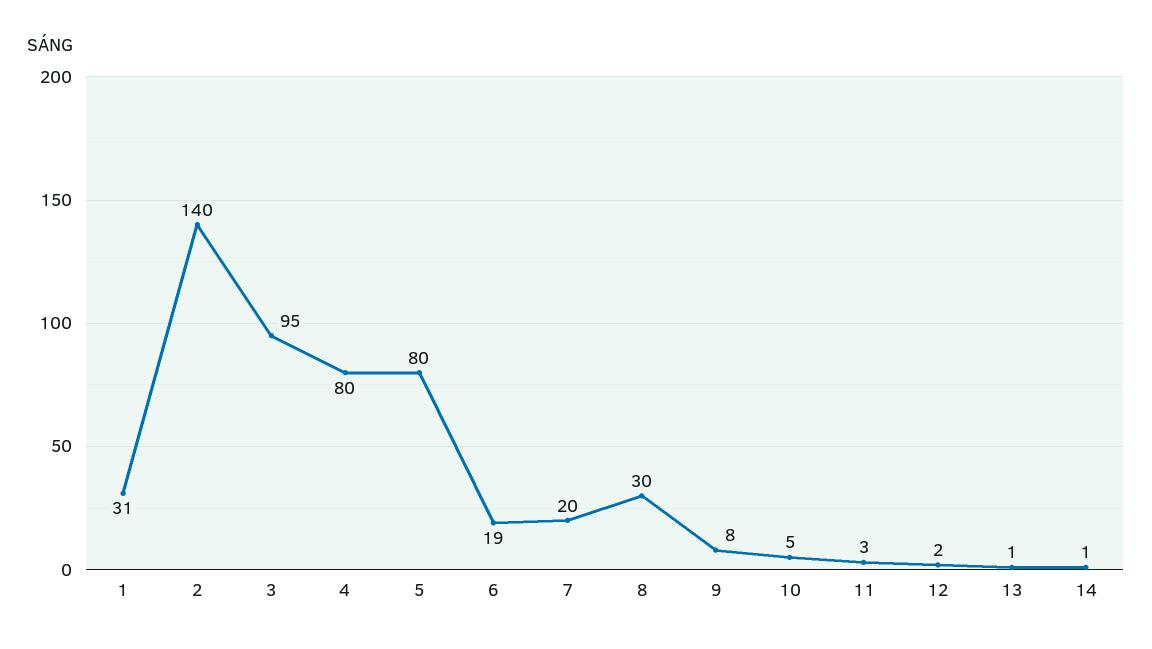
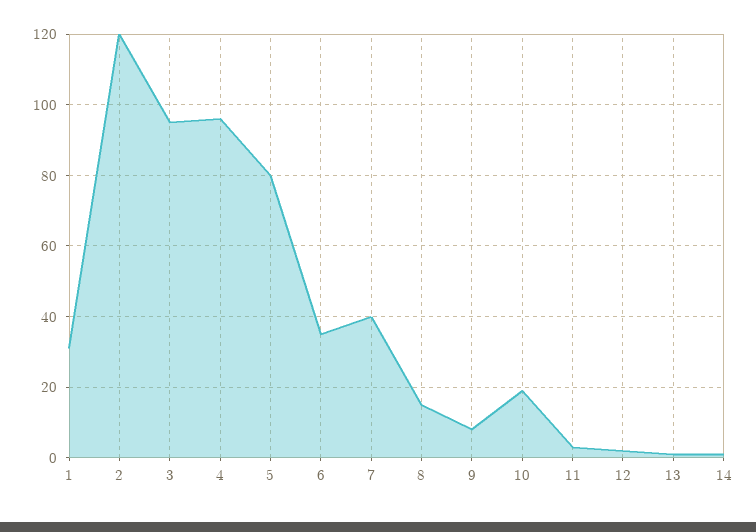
  {
    "1": 31,
-   "2": 140,
+   "2": 120,
    "3": 95,
-   "4": 80,
+   "4": 95,
    "5": 80,
-   "6": 19,
+   "6": 35,
-   "7": 20,
+   "7": 40,
-   "8": 30,
+   "8": 15,
    "9": 8,
-   "10": 5,
+   "10": 20,
    "11": 3,
    "12": 2,
    "13": 1,
    "14": 1
  }

